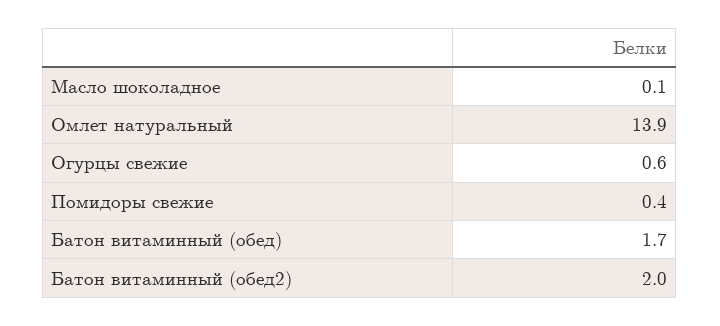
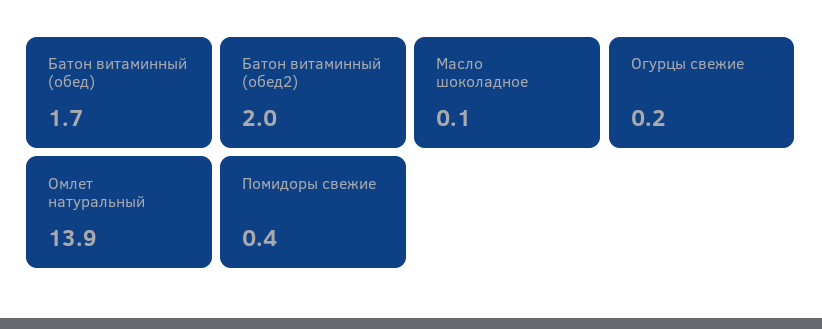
  {
    "Масло шоколадное": 0.1,
    "Омлет натуральный": 13.9,
-   "Огурцы свежие": 0.6,
+   "Огурцы свежие": 0.2,
    "Помидоры свежие": 0.4,
    "Батон витаминный (обед)": 1.7,
    "Батон витаминный (обед2)": 2
  }

